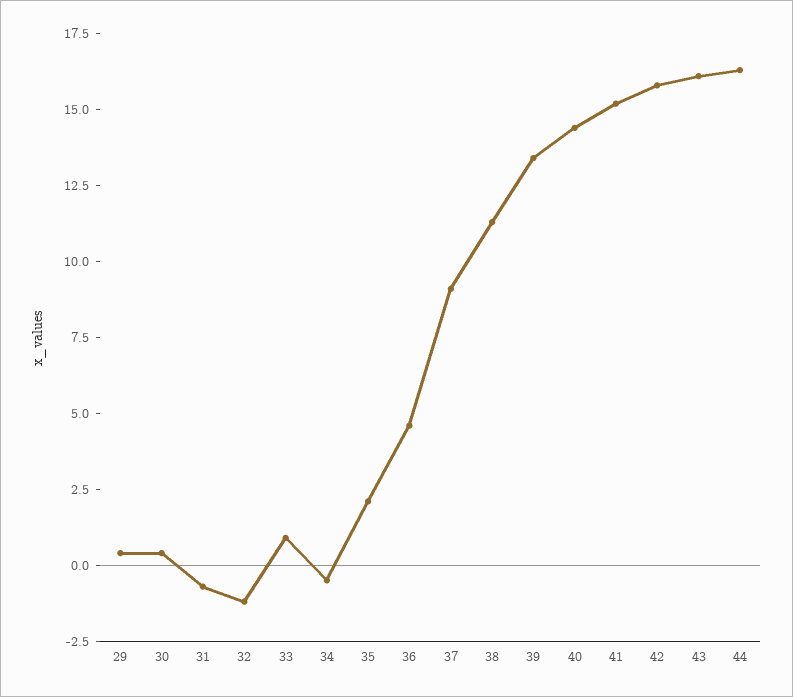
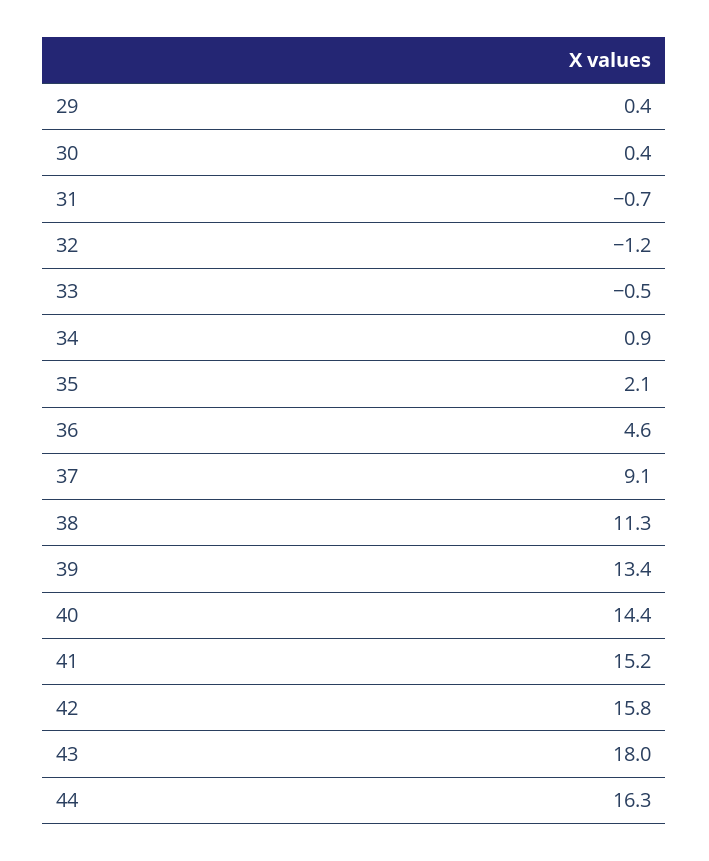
  {
    "29": 0.4,
    "30": 0.4,
    "31": -0.7,
    "32": -1.2,
-   "33": 1,
+   "33": -0.5,
-   "34": -0.5,
+   "34": 0.9,
    "35": 2.1,
    "36": 4.6,
    "37": 9.1,
    "38": 11.3,
    "39": 13.4,
    "40": 14.4,
    "41": 15.2,
    "42": 15.8,
-   "43": 16,
+   "43": 18,
    "44": 16.3
  }

